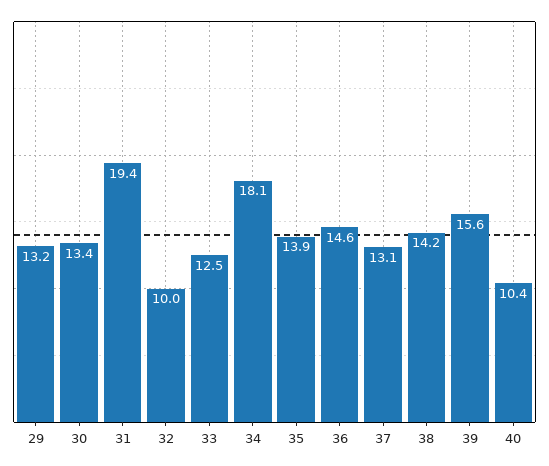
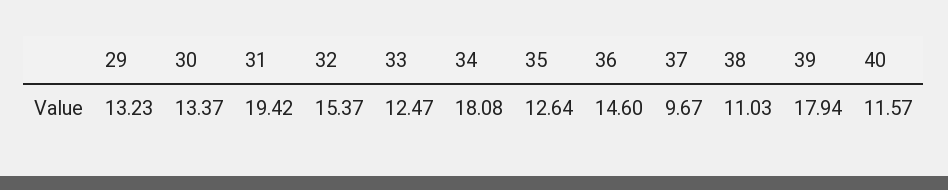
  {
    "29": 13.23,
    "30": 13.37,
    "31": 19.42,
-   "32": 10,
+   "32": 15.37,
    "33": 12.47,
    "34": 18.08,
-   "35": 13.9,
+   "35": 12.64,
    "36": 14.6,
-   "37": 13.1,
+   "37": 9.67,
-   "38": 14.2,
+   "38": 11.03,
-   "39": 15.6,
+   "39": 17.94,
-   "40": 10.4
+   "40": 11.57
  }

